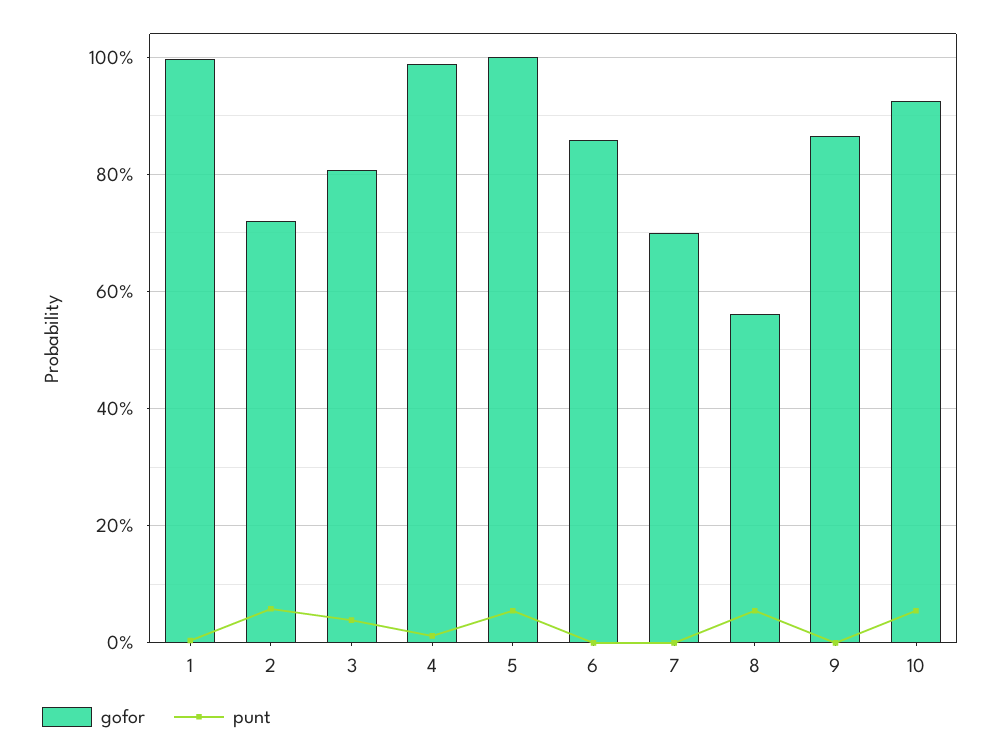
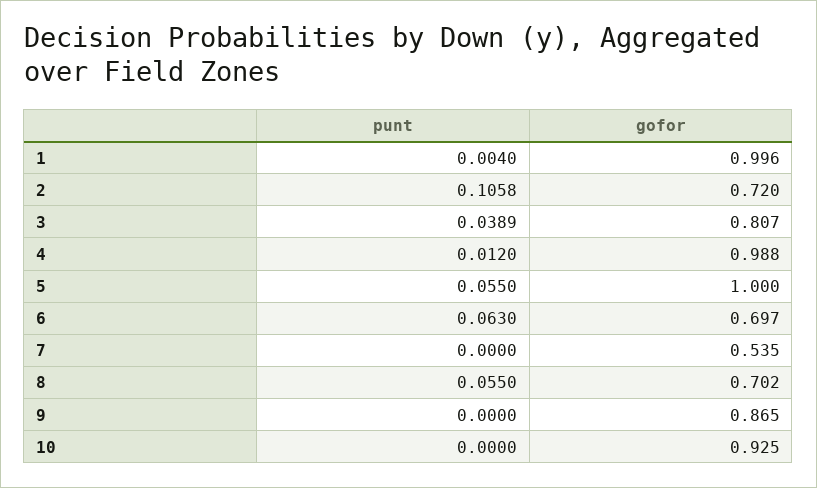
  {
    "gofor": {
      "1": 0.996,
      "2": 0.72,
      "3": 0.807,
      "4": 0.988,
      "5": 1,
-     "6": 0.86,
+     "6": 0.697,
-     "7": 0.7,
+     "7": 0.535,
-     "8": 0.56,
+     "8": 0.702,
      "9": 0.865,
      "10": 0.925
    },
    "punt": {
      "1": 0.004,
-     "2": 0.06,
+     "2": 0.1058,
      "3": 0.0389,
      "4": 0.012,
      "5": 0.055,
-     "6": 0,
+     "6": 0.063,
      "7": 0,
      "8": 0.055,
      "9": 0,
-     "10": 0.06
+     "10": 0
    }
  }

